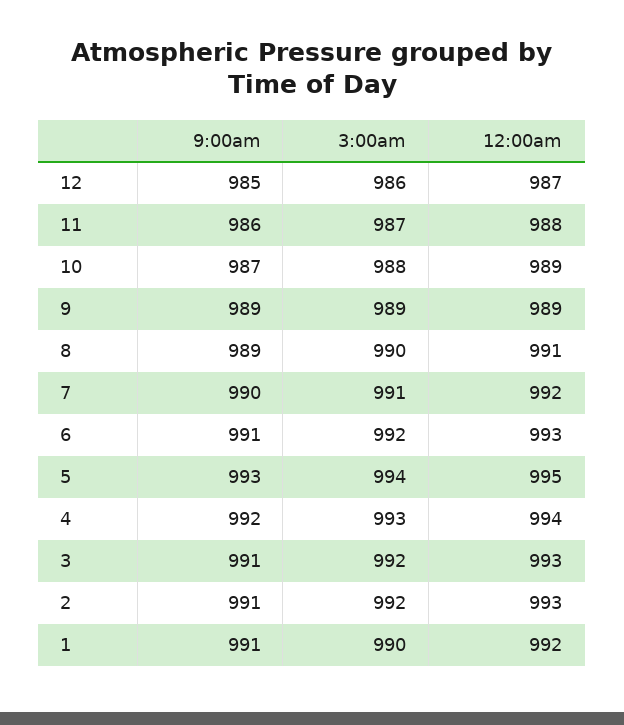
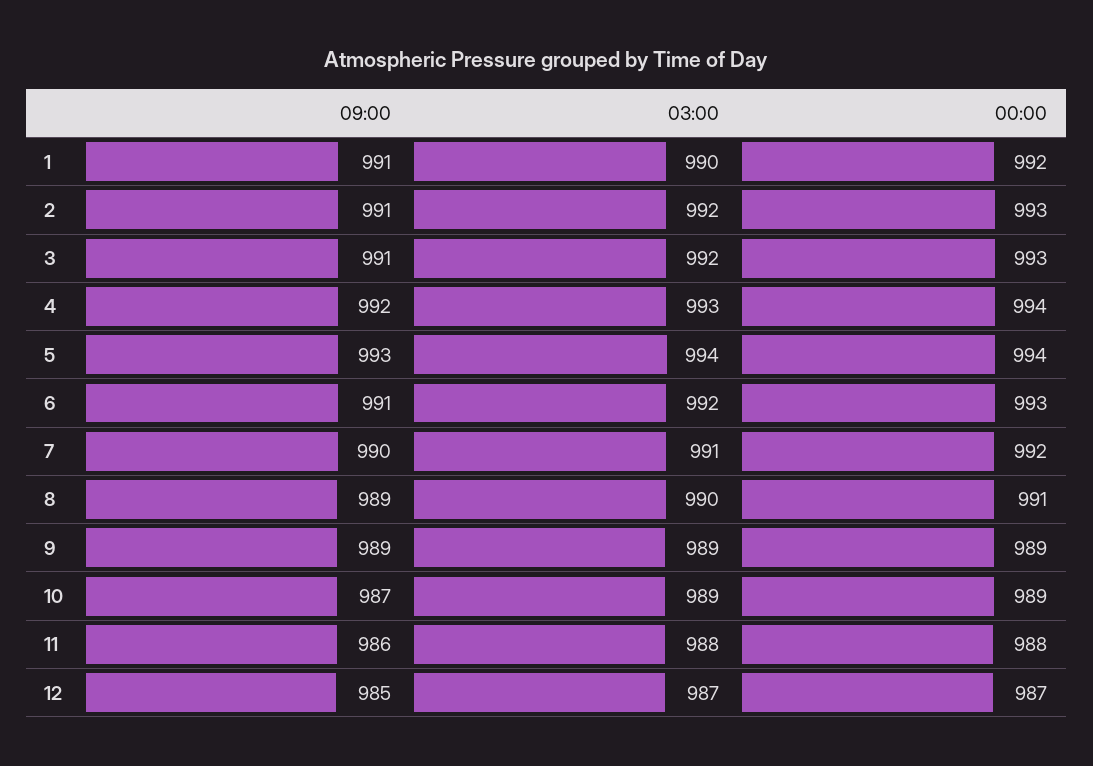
  {
    "9:00am": {
      "12": 985,
      "11": 986,
      "10": 987,
      "9": 989,
      "8": 989,
      "7": 990,
      "6": 991,
      "5": 993,
      "4": 992,
      "3": 991,
      "2": 991,
      "1": 991
    },
    "3:00am": {
-     "12": 986,
+     "12": 987,
-     "11": 987,
+     "11": 988,
-     "10": 988,
+     "10": 989,
      "9": 989,
      "8": 990,
      "7": 991,
      "6": 992,
      "5": 994,
      "4": 993,
      "3": 992,
      "2": 992,
      "1": 990
    },
    "12:00am": {
      "12": 987,
      "11": 988,
      "10": 989,
      "9": 989,
      "8": 991,
      "7": 992,
      "6": 993,
-     "5": 995,
+     "5": 994,
      "4": 994,
      "3": 993,
      "2": 993,
      "1": 992
    }
  }

